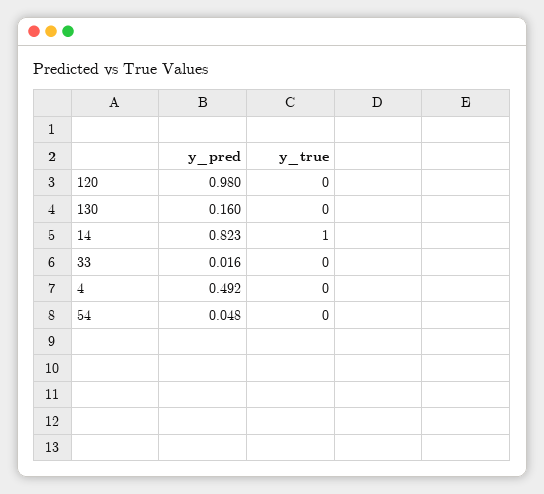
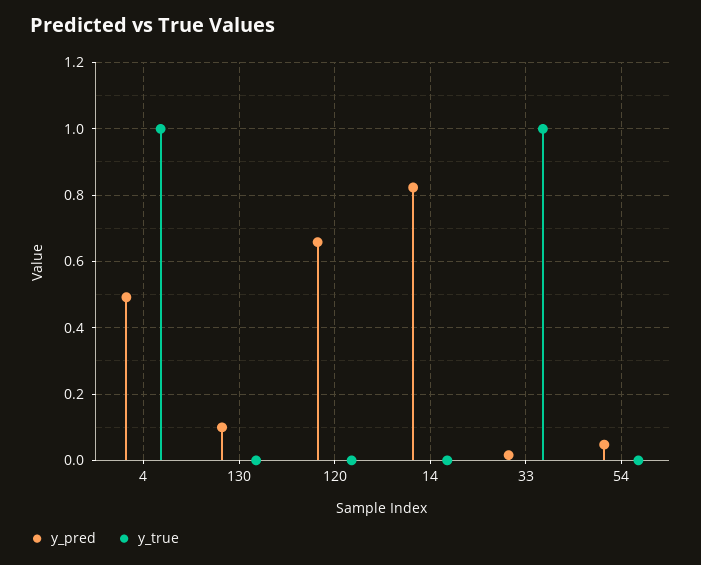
  {
    "y_pred": {
-     "120": 0.98,
+     "120": 0.66,
-     "130": 0.16,
+     "130": 0.1,
      "14": 0.823,
      "33": 0.016,
      "4": 0.492,
      "54": 0.048
    },
    "y_true": {
      "120": 0,
      "130": 0,
-     "14": 1,
+     "14": 0,
-     "33": 0,
+     "33": 1,
-     "4": 0,
+     "4": 1,
      "54": 0
    }
  }

